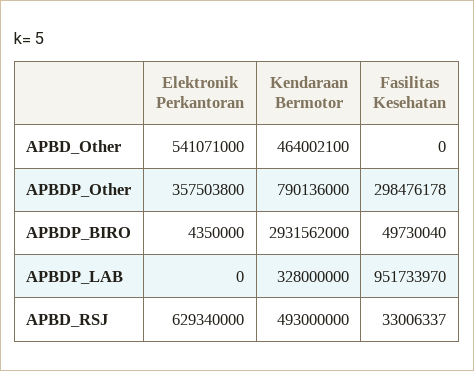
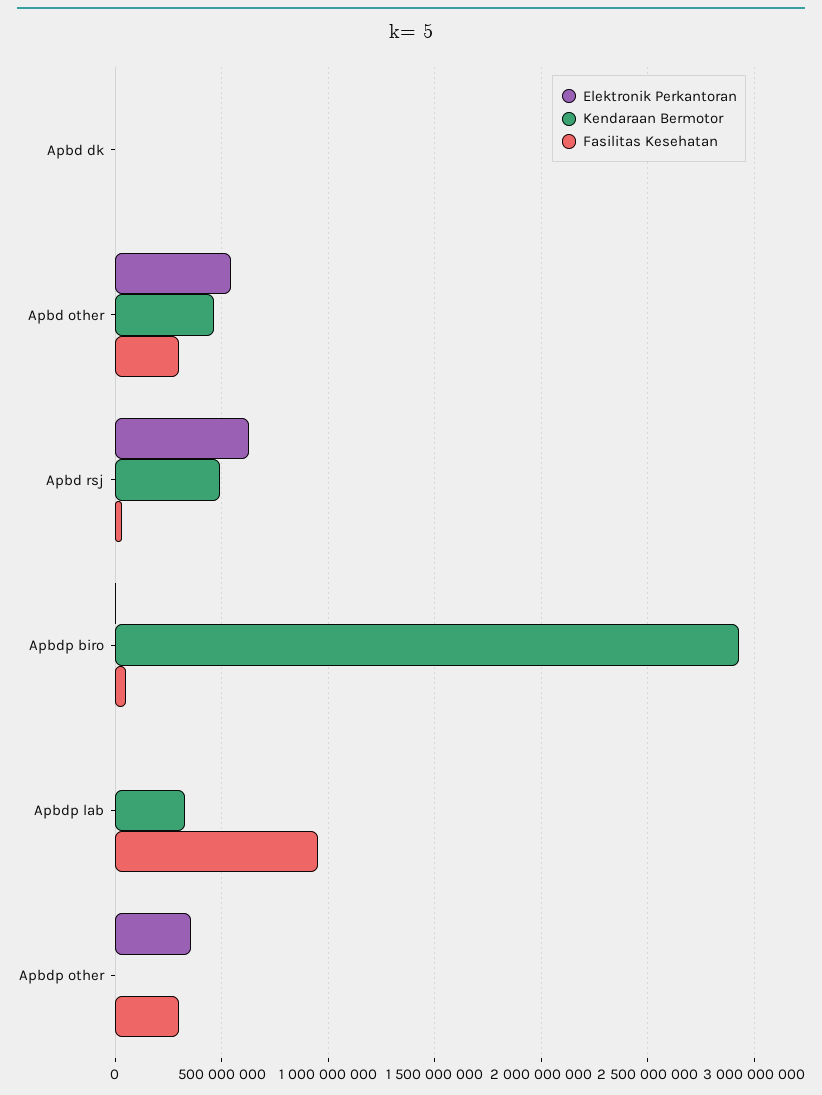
  {
    "Elektronik Perkantoran": {
      "APBD_Other": 541071000,
      "APBDP_Other": 357503800,
      "APBDP_BIRO": 4350000,
      "APBDP_LAB": 0,
-     "APBD_RSJ": 629340000
+     "APBD_RSJ": 629340000,
+     "Apbd dk": 0
    },
    "Kendaraan Bermotor": {
      "APBD_Other": 464002100,
-     "APBDP_Other": 790136000,
+     "APBDP_Other": 0,
      "APBDP_BIRO": 2931562000,
      "APBDP_LAB": 328000000,
-     "APBD_RSJ": 493000000
+     "APBD_RSJ": 493000000,
+     "Apbd dk": 0
    },
    "Fasilitas Kesehatan": {
-     "APBD_Other": 0,
+     "APBD_Other": 300000000,
      "APBDP_Other": 298476178,
      "APBDP_BIRO": 49730040,
      "APBDP_LAB": 951733970,
-     "APBD_RSJ": 33006337
+     "APBD_RSJ": 33006337,
+     "Apbd dk": 0
    }
  }

